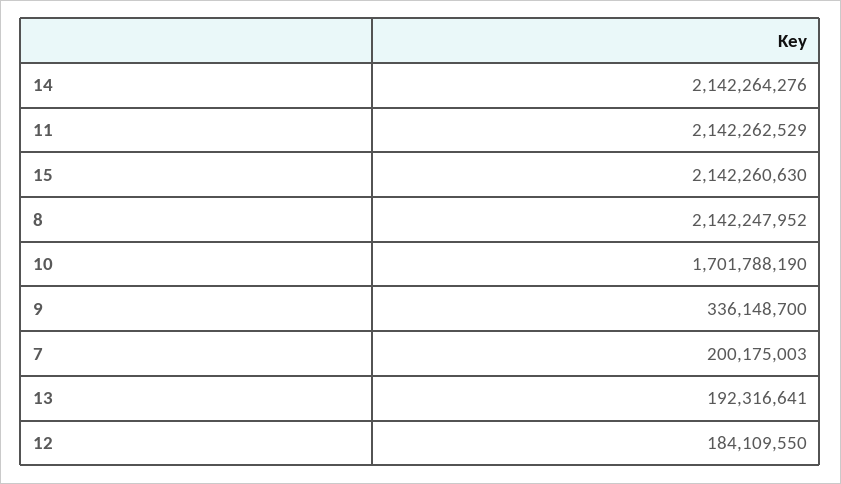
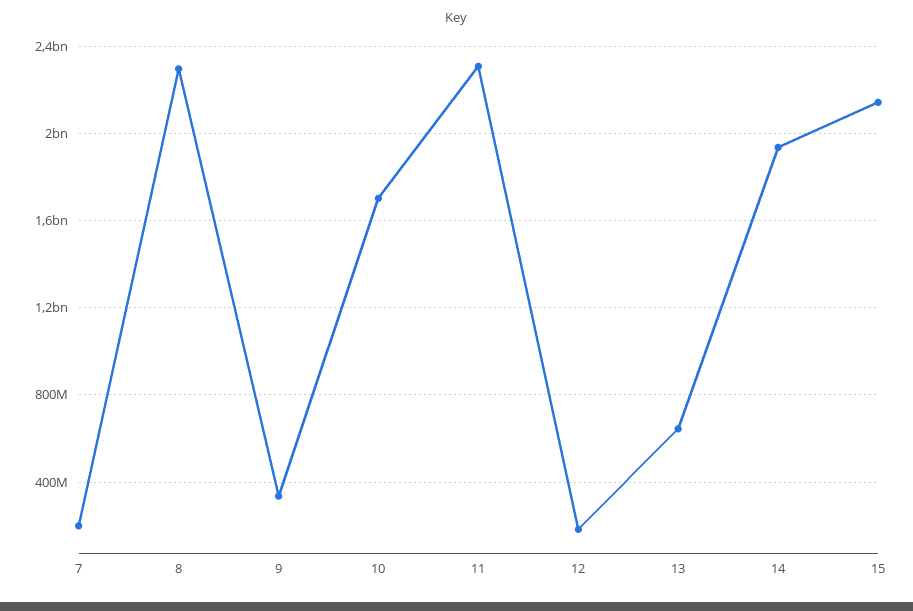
  {
-   "14": 2142264276,
+   "14": 1950000000,
-   "11": 2142262529,
+   "11": 2300000000,
    "15": 2142260630,
-   "8": 2142247952,
+   "8": 2300000000,
    "10": 1701788190,
    "9": 336148700,
    "7": 200175003,
-   "13": 192316641,
+   "13": 650000000,
    "12": 184109550
  }

